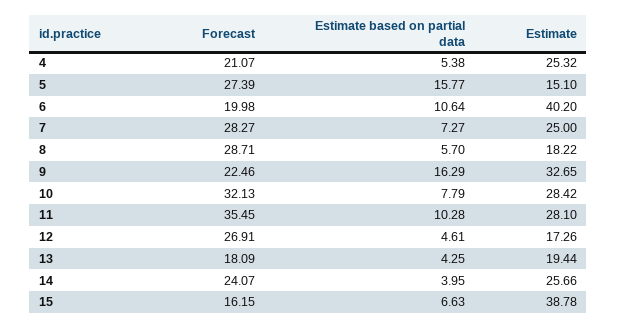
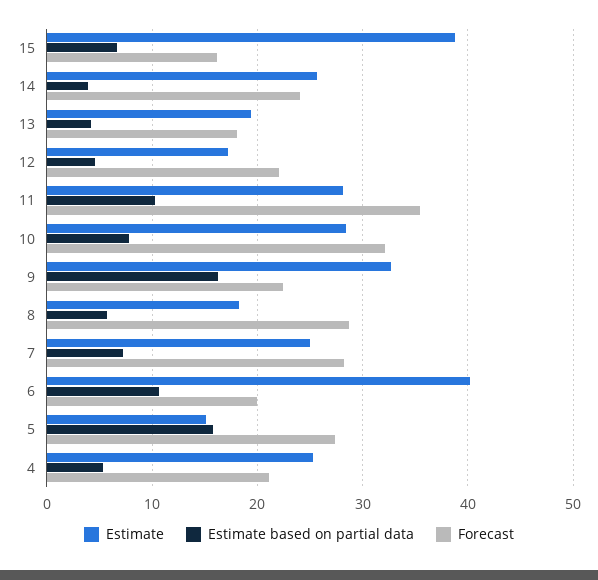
  {
    "Forecast": {
      "4": 21.07,
      "5": 27.39,
      "6": 19.98,
      "7": 28.27,
      "8": 28.71,
      "9": 22.46,
      "10": 32.13,
      "11": 35.45,
-     "12": 26.91,
+     "12": 22,
      "13": 18.09,
      "14": 24.07,
      "15": 16.15
    },
    "Estimate based on partial data": {
      "4": 5.38,
      "5": 15.77,
      "6": 10.64,
      "7": 7.27,
      "8": 5.7,
      "9": 16.29,
      "10": 7.79,
      "11": 10.28,
      "12": 4.61,
      "13": 4.25,
      "14": 3.95,
      "15": 6.63
    },
    "Estimate": {
      "4": 25.32,
      "5": 15.1,
      "6": 40.2,
      "7": 25,
      "8": 18.22,
      "9": 32.65,
      "10": 28.42,
      "11": 28.1,
      "12": 17.26,
      "13": 19.44,
      "14": 25.66,
      "15": 38.78
    }
  }

